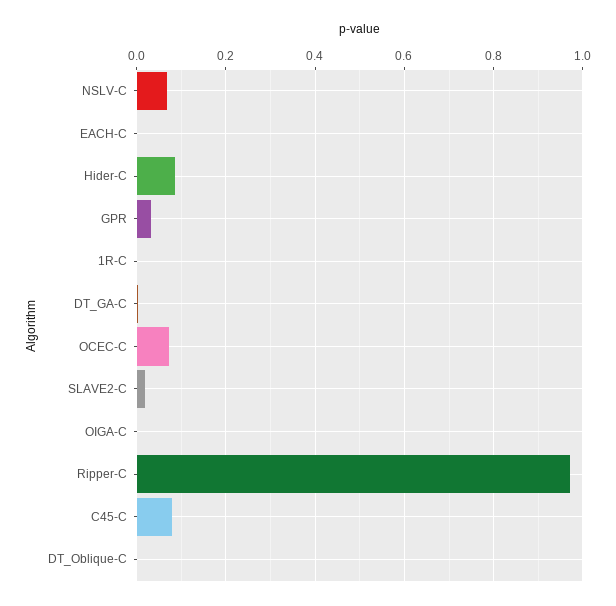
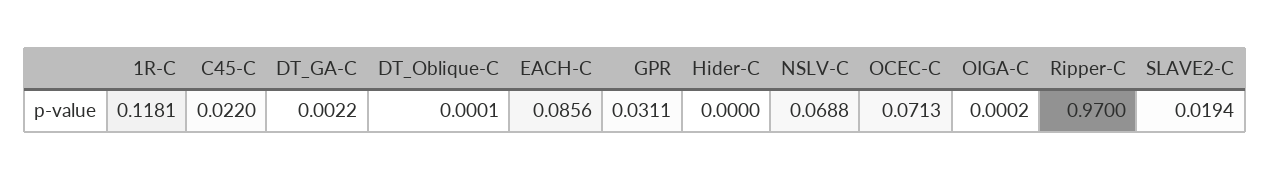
  {
    "NSLV-C": 0.0688,
-   "EACH-C": 0,
+   "EACH-C": 0.0856,
-   "Hider-C": 0.08,
+   "Hider-C": 0,
    "GPR": 0.0311,
-   "1R-C": 0,
+   "1R-C": 0.1181,
    "DT_GA-C": 0.0022,
    "OCEC-C": 0.0713,
    "SLAVE2-C": 0.0194,
    "OIGA-C": 0.0002,
    "Ripper-C": 0.97,
-   "C45-C": 0.08,
+   "C45-C": 0.022,
    "DT_Oblique-C": 0.0001
  }

